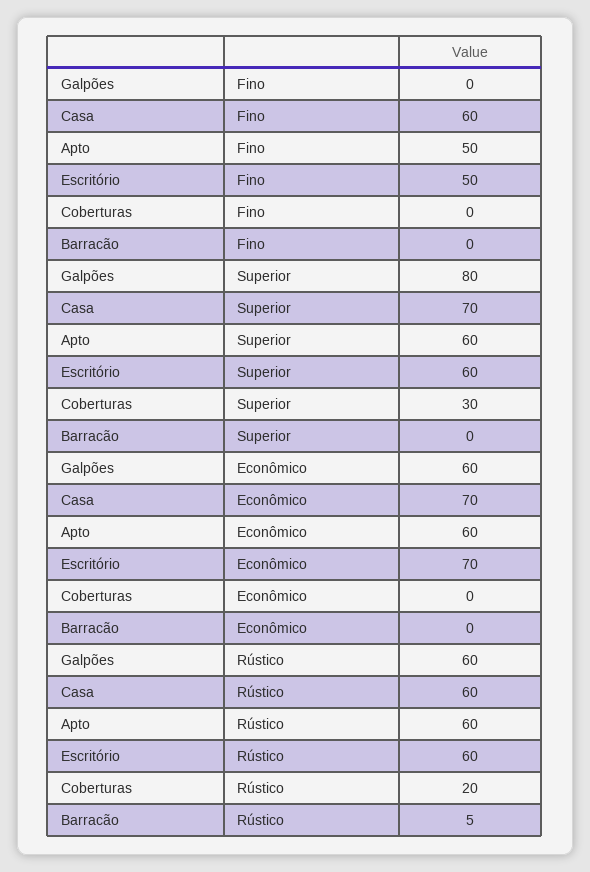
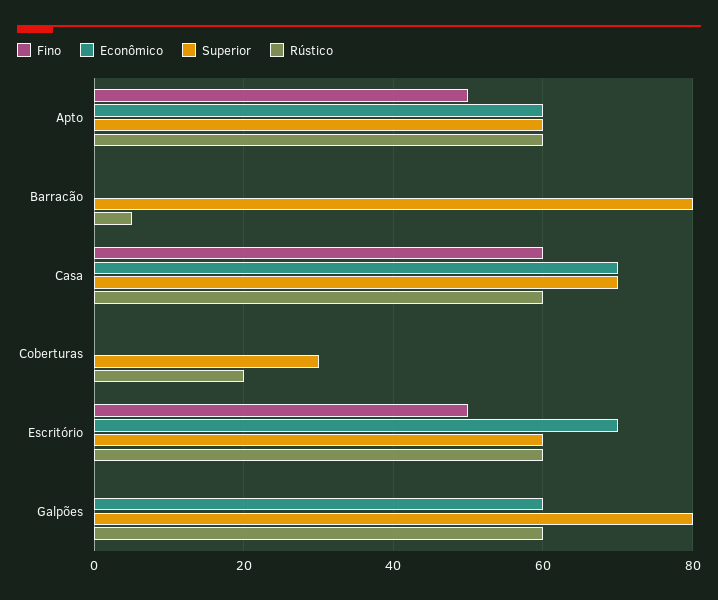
  {
    "Fino": {
      "Galpões": 0,
      "Casa": 60,
      "Apto": 50,
      "Escritório": 50,
      "Coberturas": 0,
      "Barracão": 0
    },
    "Superior": {
      "Galpões": 80,
      "Casa": 70,
      "Apto": 60,
      "Escritório": 60,
      "Coberturas": 30,
-     "Barracão": 0
+     "Barracão": 80
    },
    "Econômico": {
      "Galpões": 60,
      "Casa": 70,
      "Apto": 60,
      "Escritório": 70,
      "Coberturas": 0,
      "Barracão": 0
    },
    "Rústico": {
      "Galpões": 60,
      "Casa": 60,
      "Apto": 60,
      "Escritório": 60,
      "Coberturas": 20,
      "Barracão": 5
    }
  }

